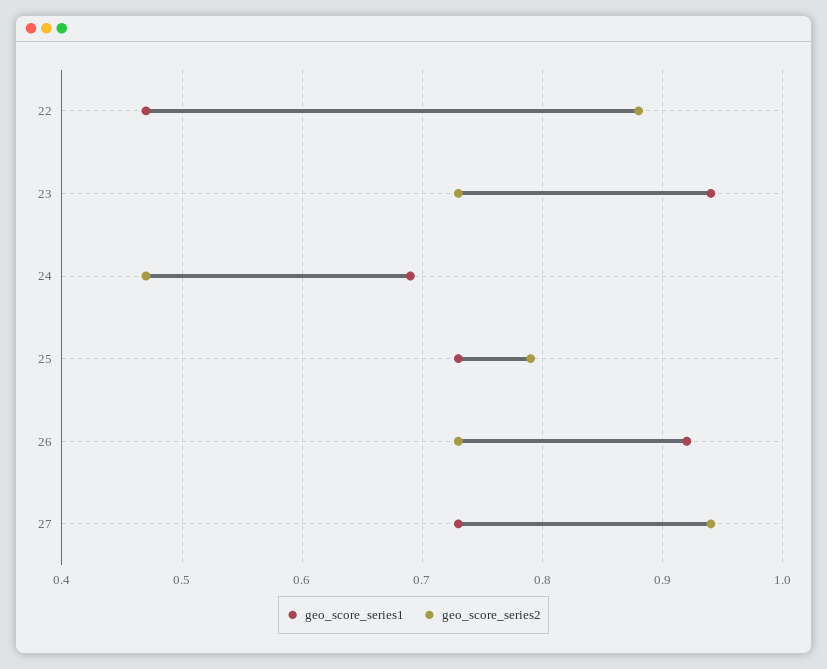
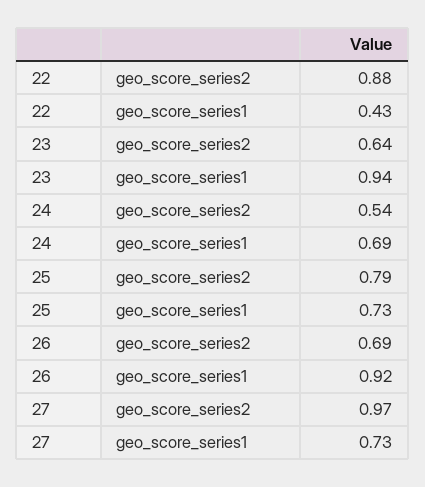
  {
    "geo_score_series1": {
-     "22": 0.47,
+     "22": 0.43,
      "23": 0.94,
      "24": 0.69,
      "25": 0.73,
      "26": 0.92,
      "27": 0.73
    },
    "geo_score_series2": {
      "22": 0.88,
-     "23": 0.73,
+     "23": 0.64,
-     "24": 0.47,
+     "24": 0.54,
      "25": 0.79,
-     "26": 0.73,
+     "26": 0.69,
-     "27": 0.94
+     "27": 0.97
    }
  }

